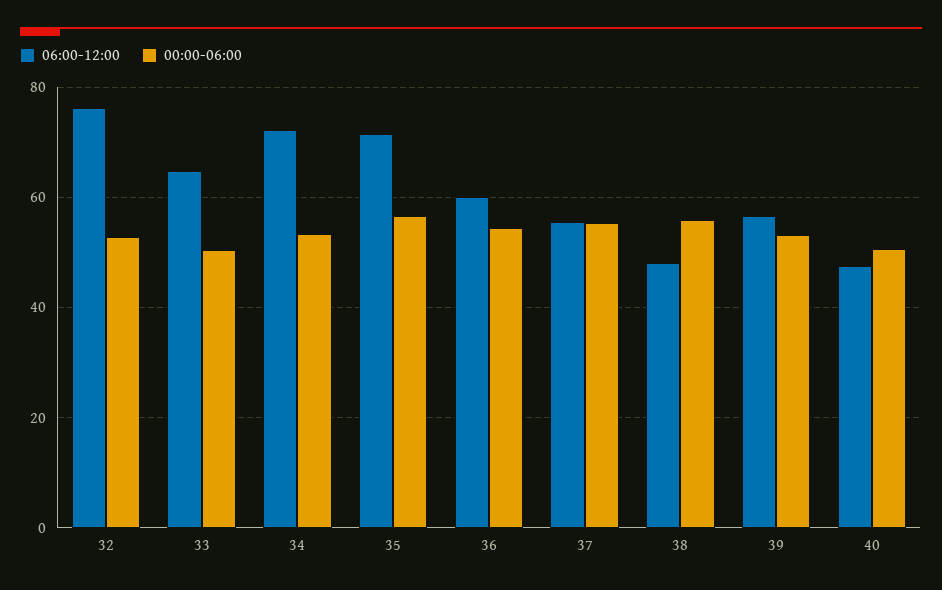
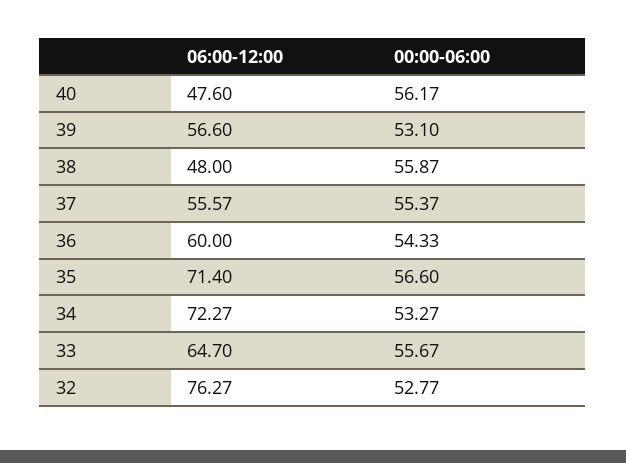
  {
    "06:00-12:00": {
      "32": 76.27,
      "33": 64.7,
      "34": 72.27,
      "35": 71.4,
      "36": 60,
      "37": 55.57,
      "38": 48,
      "39": 56.6,
      "40": 47.6
    },
    "00:00-06:00": {
      "32": 52.77,
-     "33": 50,
+     "33": 55.67,
      "34": 53.27,
      "35": 56.6,
      "36": 54.33,
      "37": 55.37,
      "38": 55.87,
      "39": 53.1,
-     "40": 50
+     "40": 56.17
    }
  }

